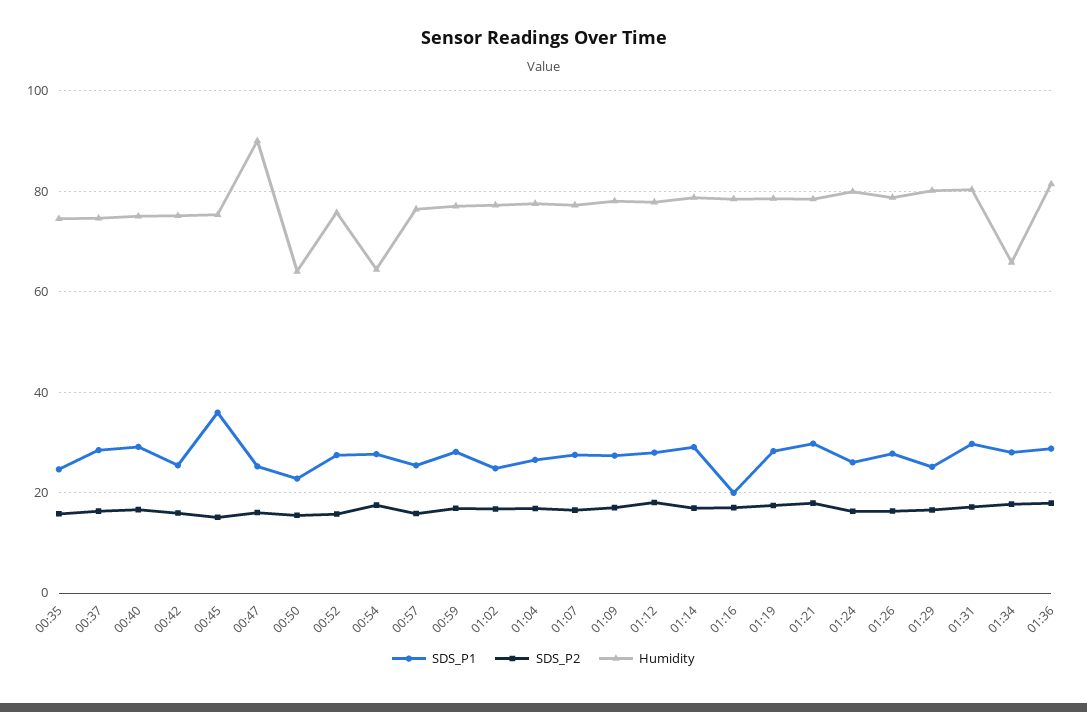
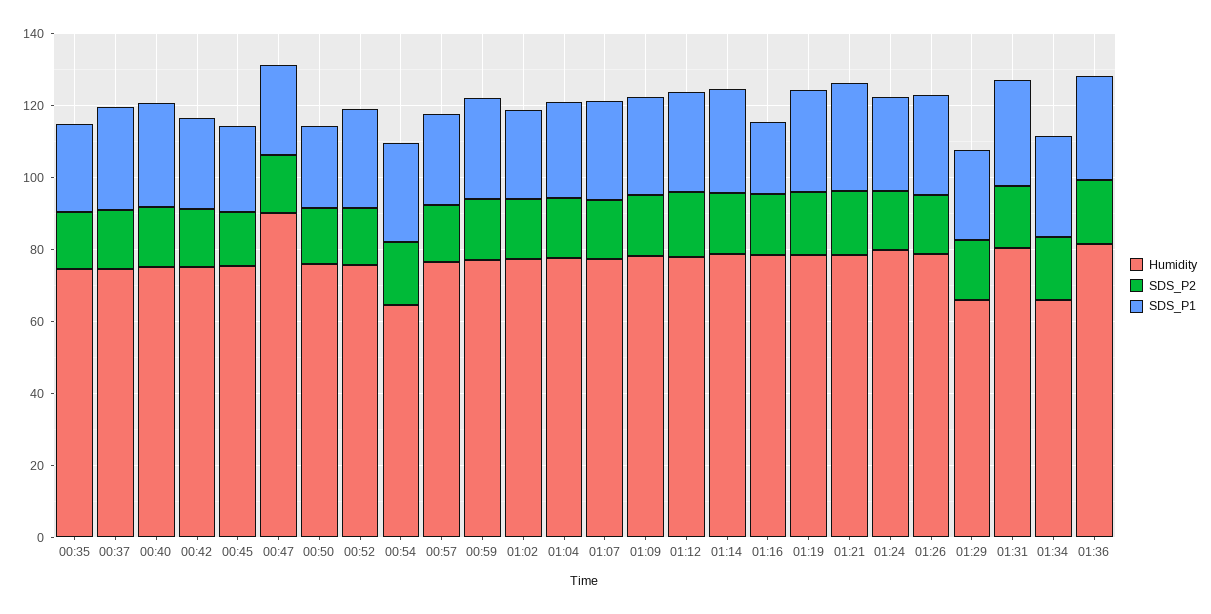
  {
    "SDS_P1": {
      "00:35": 24,
      "00:37": 28,
      "00:40": 30,
      "00:42": 26,
-     "00:45": 36,
+     "00:45": 25,
      "00:47": 26,
      "00:50": 22,
      "00:52": 28,
      "00:54": 28,
      "00:57": 26,
      "00:59": 28,
      "01:02": 24,
      "01:04": 26,
      "01:07": 28,
      "01:09": 28,
      "01:12": 28,
      "01:14": 30,
      "01:16": 20,
      "01:19": 28,
      "01:21": 30,
      "01:24": 26,
      "01:26": 28,
      "01:29": 26,
      "01:31": 30,
      "01:34": 28,
      "01:36": 28
    },
    "SDS_P2": {
      "00:35": 16,
      "00:37": 16,
      "00:40": 16,
      "00:42": 16,
      "00:45": 16,
      "00:47": 16,
      "00:50": 16,
      "00:52": 16,
      "00:54": 18,
      "00:57": 16,
      "00:59": 16,
      "01:02": 16,
      "01:04": 16,
      "01:07": 16,
      "01:09": 18,
      "01:12": 18,
      "01:14": 16,
      "01:16": 18,
      "01:19": 18,
      "01:21": 18,
      "01:24": 16,
      "01:26": 16,
      "01:29": 16,
      "01:31": 18,
      "01:34": 18,
      "01:36": 18
    },
    "Humidity": {
      "00:35": 74,
      "00:37": 74,
      "00:40": 76,
      "00:42": 76,
      "00:45": 76,
      "00:47": 90,
-     "00:50": 64,
+     "00:50": 75,
      "00:52": 76,
      "00:54": 64,
      "00:57": 76,
      "00:59": 78,
      "01:02": 78,
      "01:04": 78,
      "01:07": 78,
      "01:09": 78,
      "01:12": 78,
      "01:14": 78,
      "01:16": 78,
      "01:19": 78,
      "01:21": 78,
      "01:24": 80,
      "01:26": 78,
-     "01:29": 80,
+     "01:29": 65,
      "01:31": 80,
      "01:34": 66,
      "01:36": 82
    }
  }

